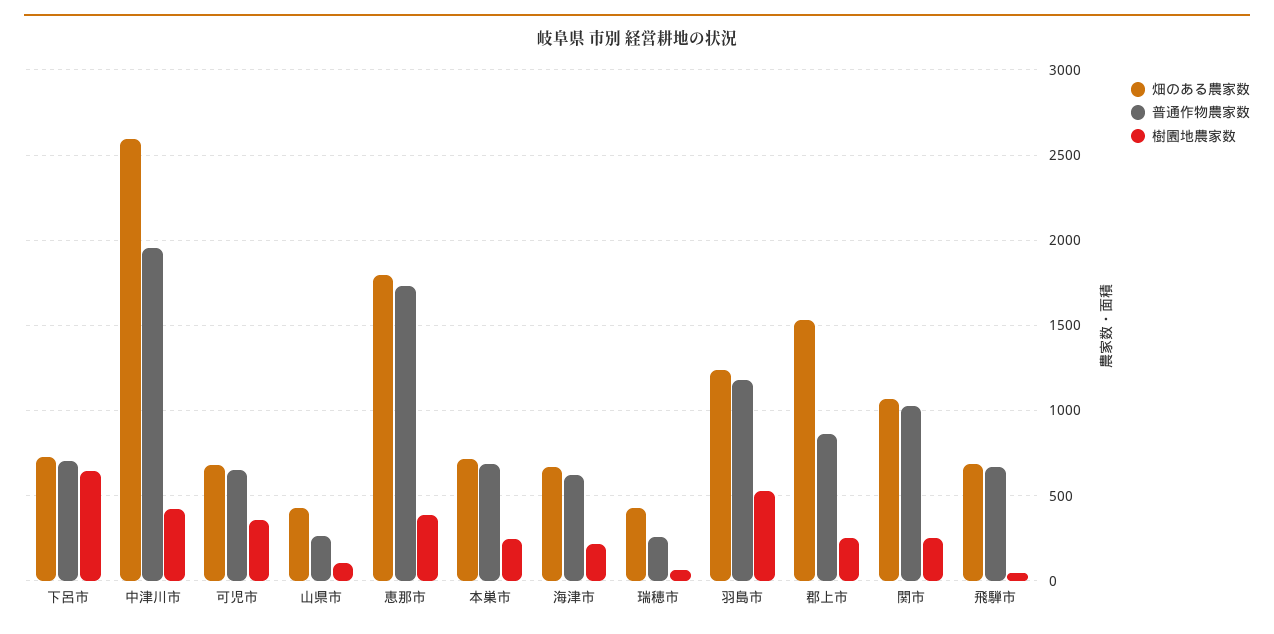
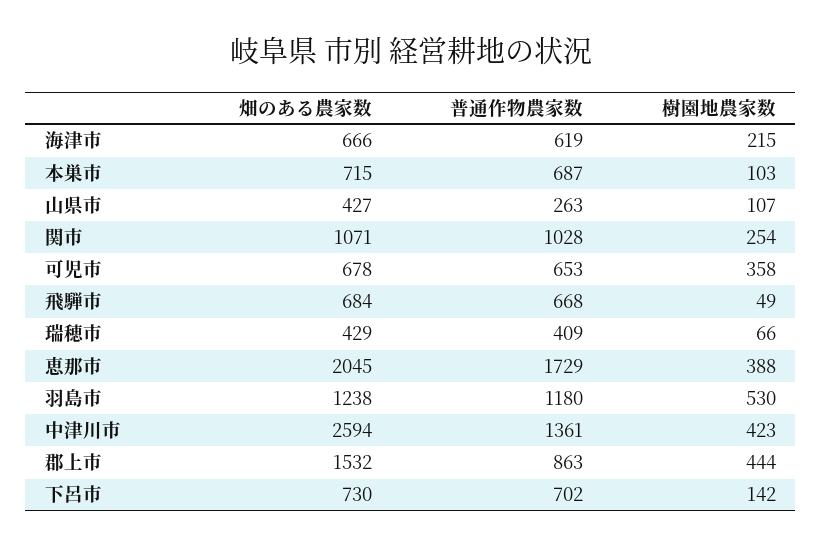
  {
    "畑のある農家数": {
      "下呂市": 730,
      "中津川市": 2594,
      "可児市": 678,
      "山県市": 427,
-     "恵那市": 1800,
+     "恵那市": 2045,
      "本巣市": 715,
      "海津市": 666,
      "瑞穂市": 429,
      "羽島市": 1238,
      "郡上市": 1532,
      "関市": 1071,
      "飛騨市": 684
    },
    "普通作物農家数": {
      "下呂市": 702,
-     "中津川市": 1950,
+     "中津川市": 1361,
      "可児市": 653,
      "山県市": 263,
      "恵那市": 1729,
      "本巣市": 687,
      "海津市": 619,
-     "瑞穂市": 250,
+     "瑞穂市": 409,
      "羽島市": 1180,
      "郡上市": 863,
      "関市": 1028,
      "飛騨市": 668
    },
    "樹園地農家数": {
-     "下呂市": 650,
+     "下呂市": 142,
      "中津川市": 423,
      "可児市": 358,
      "山県市": 107,
      "恵那市": 388,
-     "本巣市": 250,
+     "本巣市": 103,
      "海津市": 215,
      "瑞穂市": 66,
      "羽島市": 530,
-     "郡上市": 250,
+     "郡上市": 444,
      "関市": 254,
      "飛騨市": 49
    }
  }

